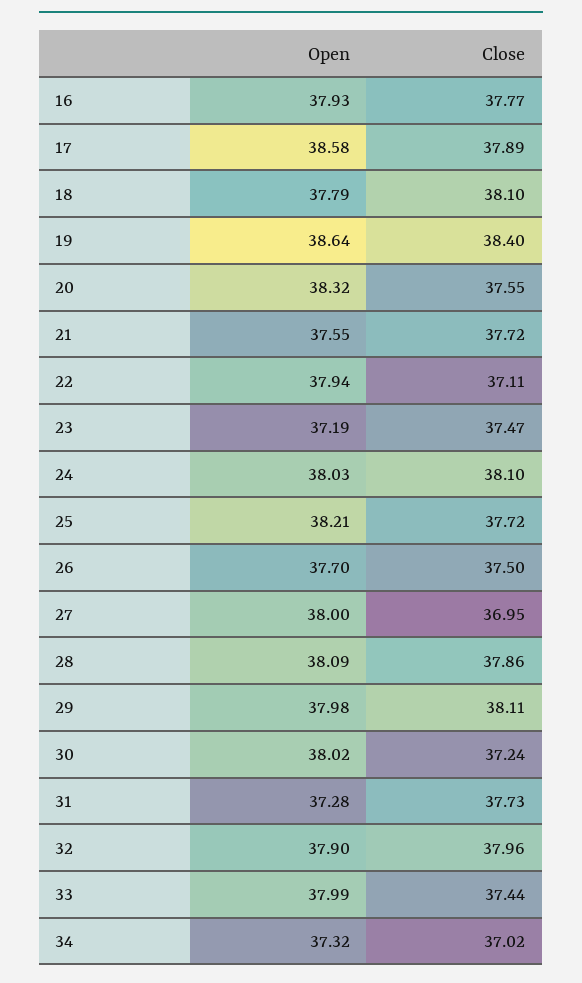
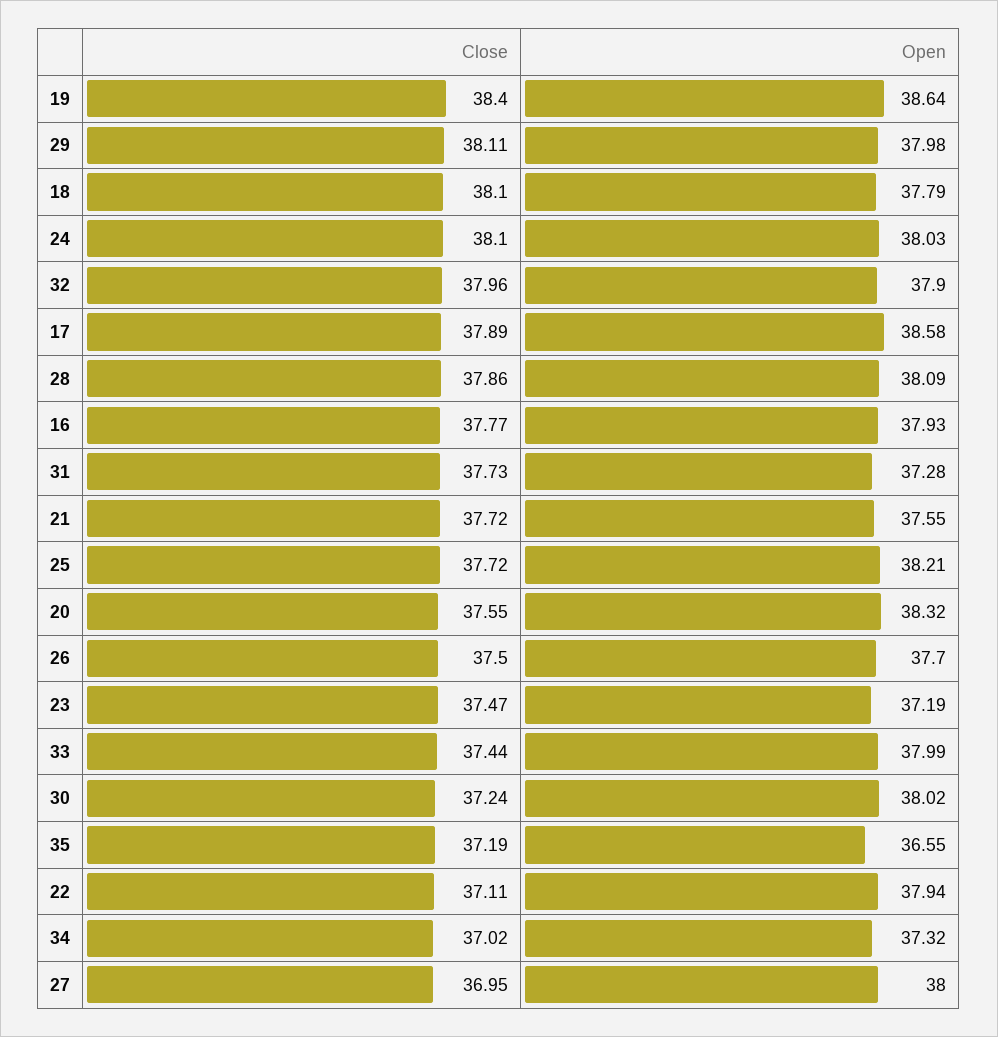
  {
    "Open": {
      "16": 37.93,
      "17": 38.58,
      "18": 37.79,
      "19": 38.64,
      "20": 38.32,
      "21": 37.55,
      "22": 37.94,
      "23": 37.19,
      "24": 38.03,
      "25": 38.21,
      "26": 37.7,
      "27": 38,
      "28": 38.09,
      "29": 37.98,
      "30": 38.02,
      "31": 37.28,
      "32": 37.9,
      "33": 37.99,
-     "34": 37.32
+     "34": 37.32,
+     "35": 36.55
    },
    "Close": {
      "16": 37.77,
      "17": 37.89,
      "18": 38.1,
      "19": 38.4,
      "20": 37.55,
      "21": 37.72,
      "22": 37.11,
      "23": 37.47,
      "24": 38.1,
      "25": 37.72,
      "26": 37.5,
      "27": 36.95,
      "28": 37.86,
      "29": 38.11,
      "30": 37.24,
      "31": 37.73,
      "32": 37.96,
      "33": 37.44,
-     "34": 37.02
+     "34": 37.02,
+     "35": 37.19
    }
  }

